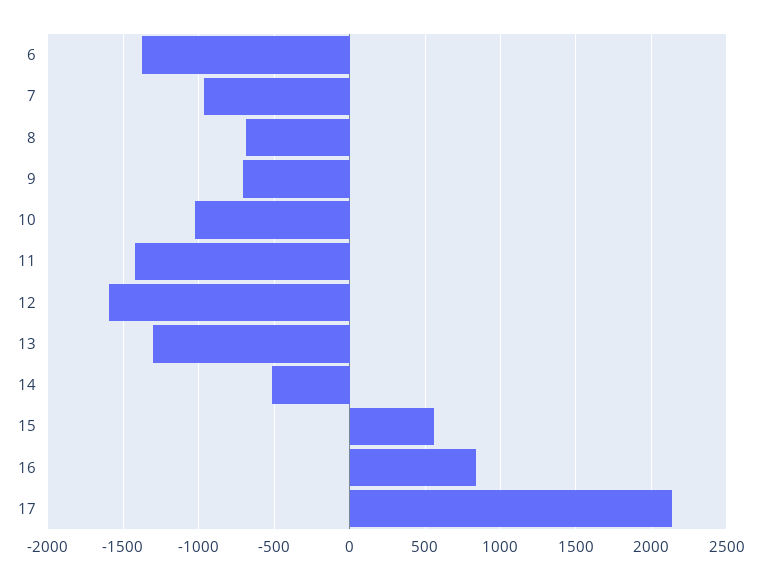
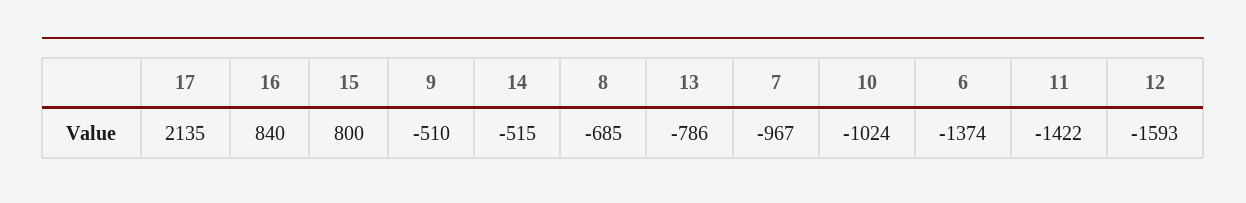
  {
    "6": -1374,
    "7": -967,
    "8": -685,
-   "9": -700,
+   "9": -510,
    "10": -1024,
    "11": -1422,
    "12": -1593,
-   "13": -1300,
+   "13": -786,
    "14": -515,
-   "15": 550,
+   "15": 800,
    "16": 840,
    "17": 2135
  }

